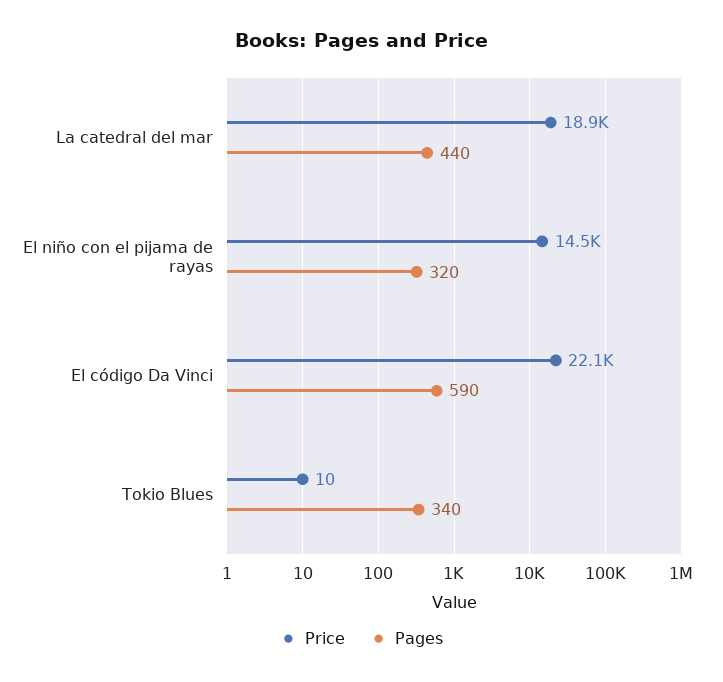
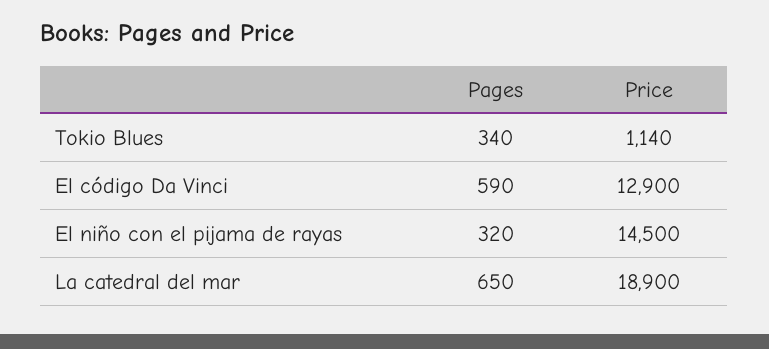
  {
    "Price": {
      "La catedral del mar": 18900,
      "El niño con el pijama de rayas": 14500,
-     "El código Da Vinci": 22100,
+     "El código Da Vinci": 12900,
-     "Tokio Blues": 10
+     "Tokio Blues": 1140
    },
    "Pages": {
-     "La catedral del mar": 440,
+     "La catedral del mar": 650,
      "El niño con el pijama de rayas": 320,
      "El código Da Vinci": 590,
      "Tokio Blues": 340
    }
  }

